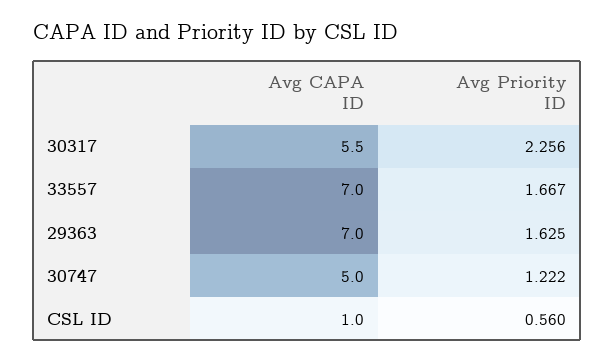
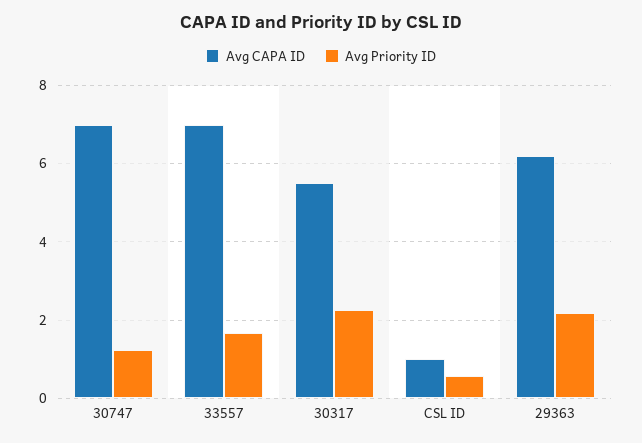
  {
    "Avg CAPA ID": {
      "30317": 5.5,
      "33557": 7,
-     "29363": 7,
+     "29363": 6.2,
-     "30747": 5,
+     "30747": 7,
      "CSL ID": 1
    },
    "Avg Priority ID": {
      "30317": 2.256,
      "33557": 1.667,
-     "29363": 1.625,
+     "29363": 2.2,
      "30747": 1.222,
      "CSL ID": 0.56
    }
  }

